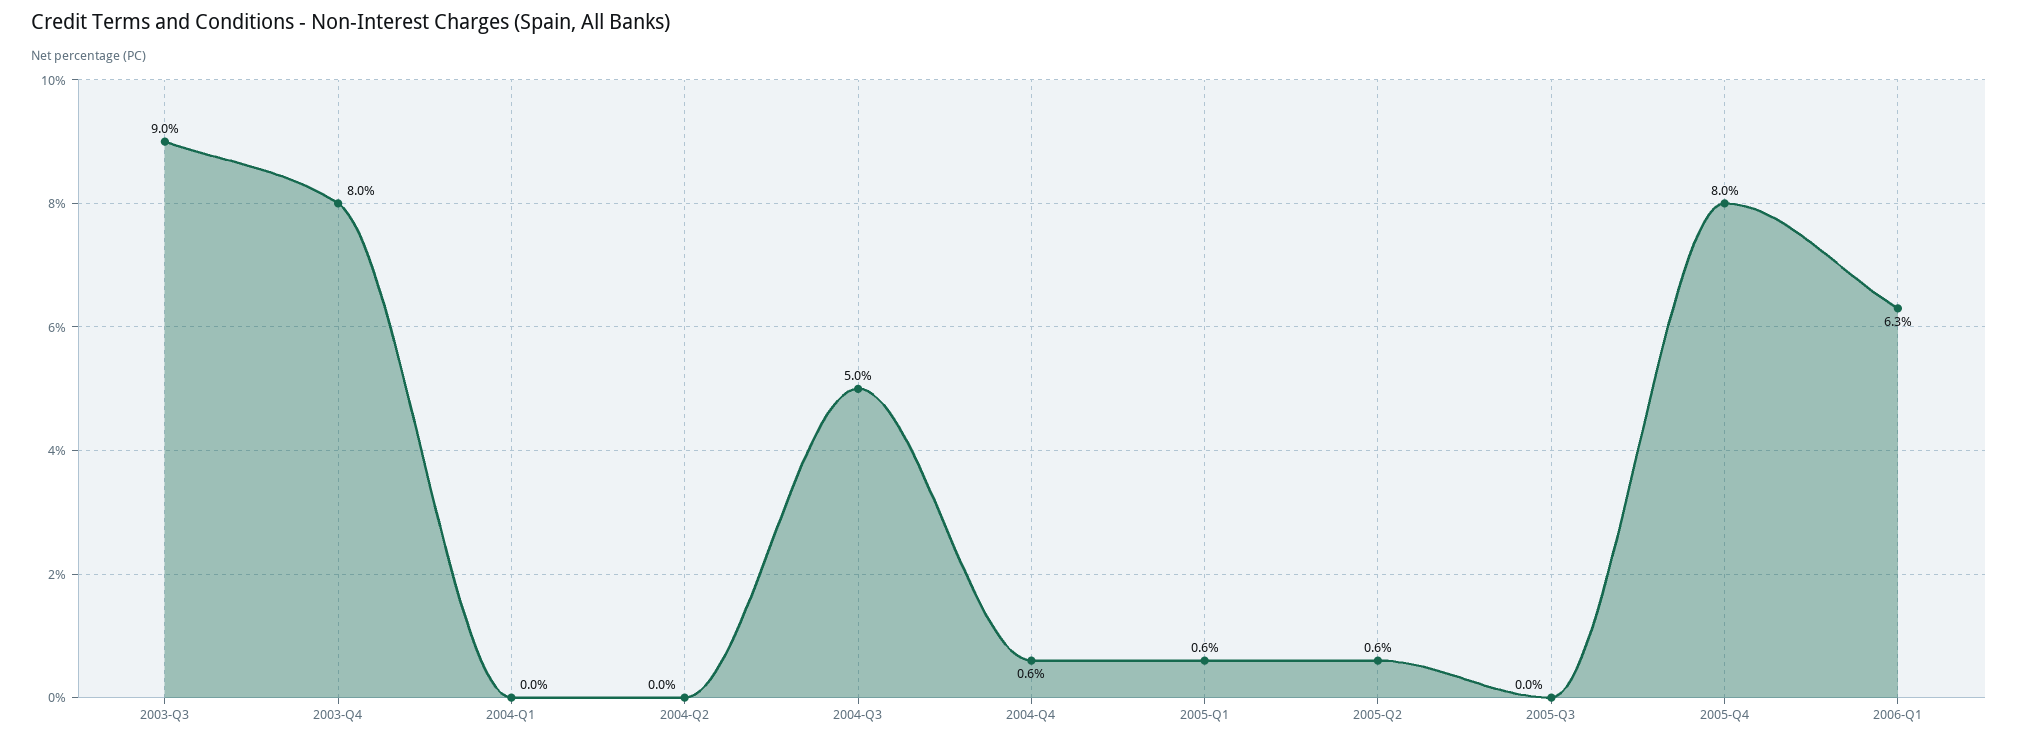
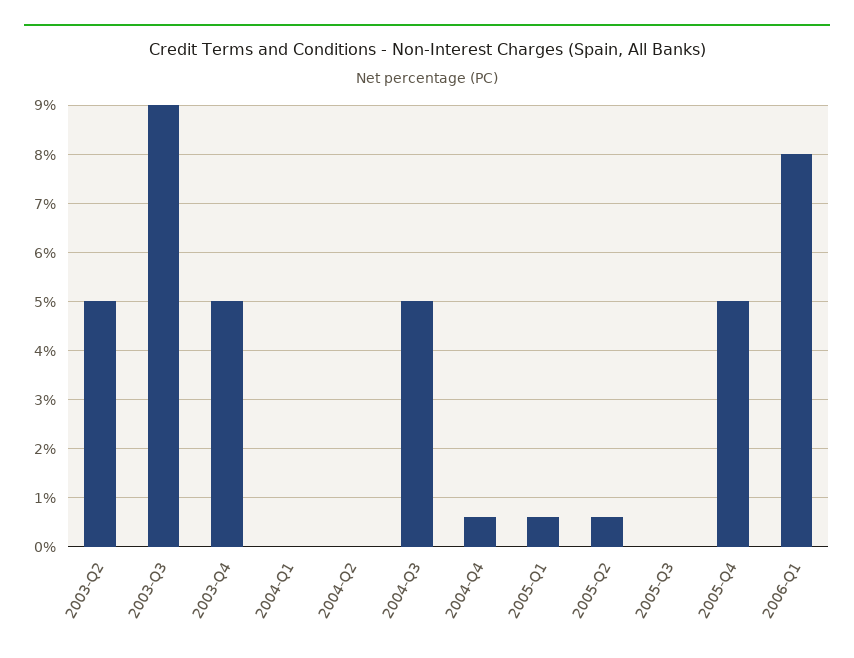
  {
    "2003-Q3": 9,
-   "2003-Q4": 8,
+   "2003-Q4": 5,
    "2004-Q1": 0,
    "2004-Q2": 0,
    "2004-Q3": 5,
    "2004-Q4": 0.6,
    "2005-Q1": 0.6,
    "2005-Q2": 0.6,
    "2005-Q3": 0,
-   "2005-Q4": 8,
+   "2005-Q4": 5,
-   "2006-Q1": 6.3
+   "2006-Q1": 8,
+   "2003-Q2": 5
  }

